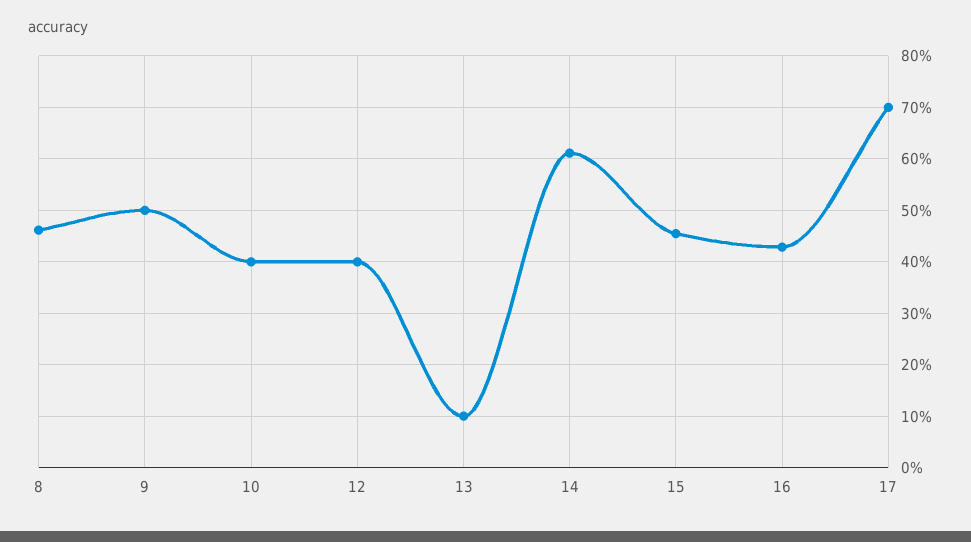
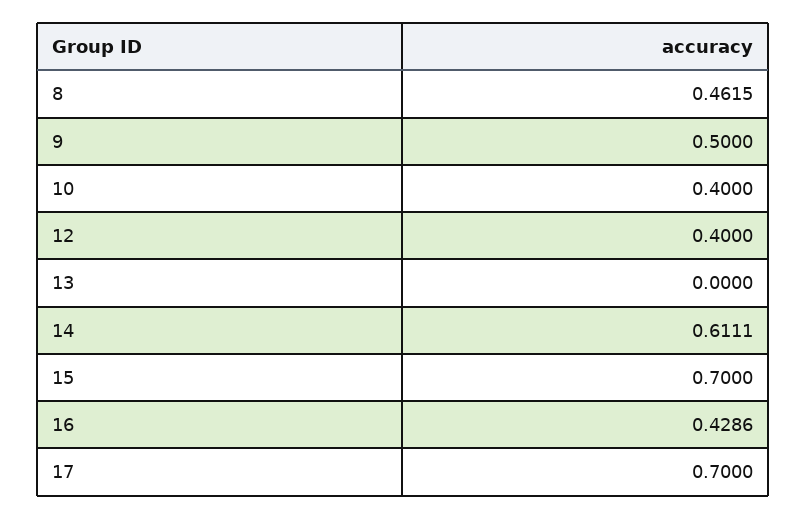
  {
    "8": 0.4615,
    "9": 0.5,
    "10": 0.4,
    "12": 0.4,
-   "13": 0.1,
+   "13": 0,
    "14": 0.6111,
-   "15": 0.46,
+   "15": 0.7,
    "16": 0.4286,
    "17": 0.7
  }

